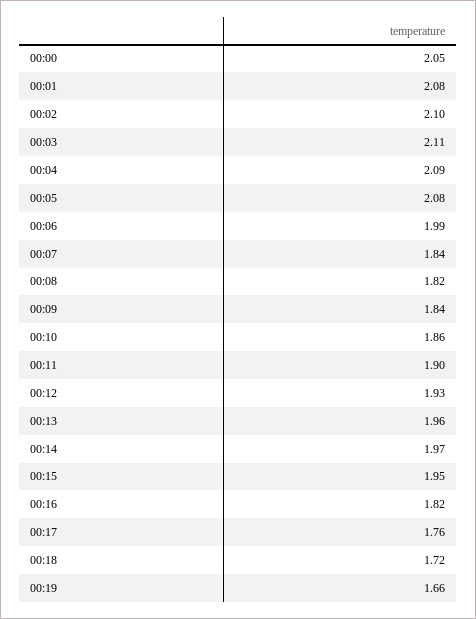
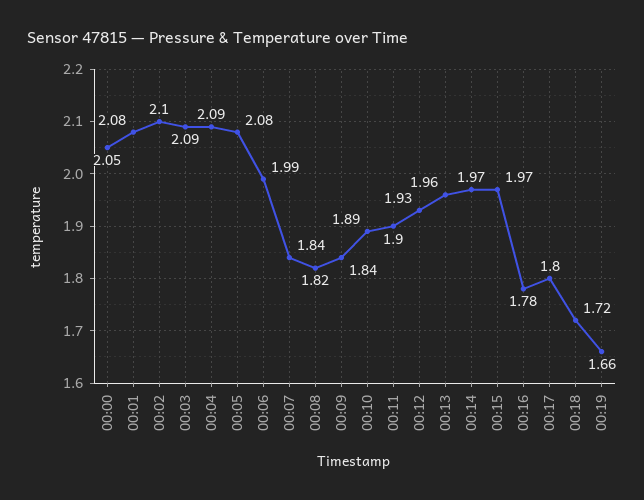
  {
    "00:00": 2.05,
    "00:01": 2.08,
    "00:02": 2.1,
-   "00:03": 2.11,
+   "00:03": 2.09,
    "00:04": 2.09,
    "00:05": 2.08,
    "00:06": 1.99,
    "00:07": 1.84,
    "00:08": 1.82,
    "00:09": 1.84,
-   "00:10": 1.86,
+   "00:10": 1.89,
    "00:11": 1.9,
    "00:12": 1.93,
    "00:13": 1.96,
    "00:14": 1.97,
-   "00:15": 1.95,
+   "00:15": 1.97,
-   "00:16": 1.82,
+   "00:16": 1.78,
-   "00:17": 1.76,
+   "00:17": 1.8,
    "00:18": 1.72,
    "00:19": 1.66
  }

